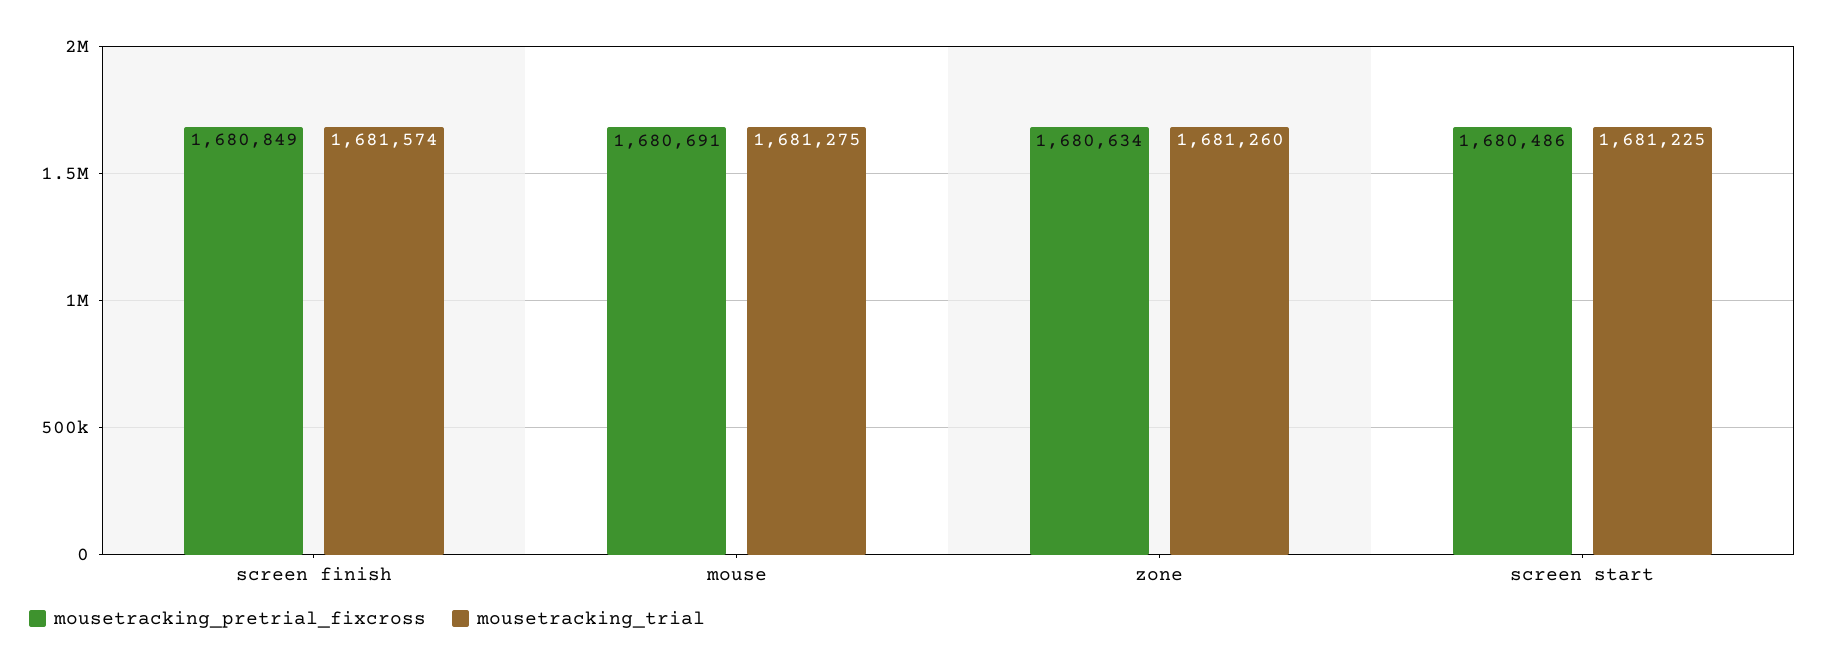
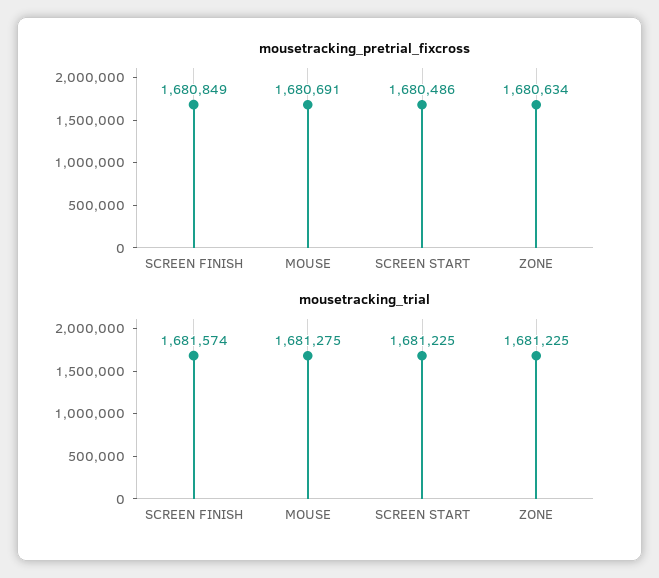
  {
    "mousetracking_pretrial_fixcross": {
      "screen finish": 1680849,
      "mouse": 1680691,
      "zone": 1680634,
      "screen start": 1680486
    },
    "mousetracking_trial": {
      "screen finish": 1681574,
      "mouse": 1681275,
-     "zone": 1681260,
+     "zone": 1681225,
      "screen start": 1681225
    }
  }

